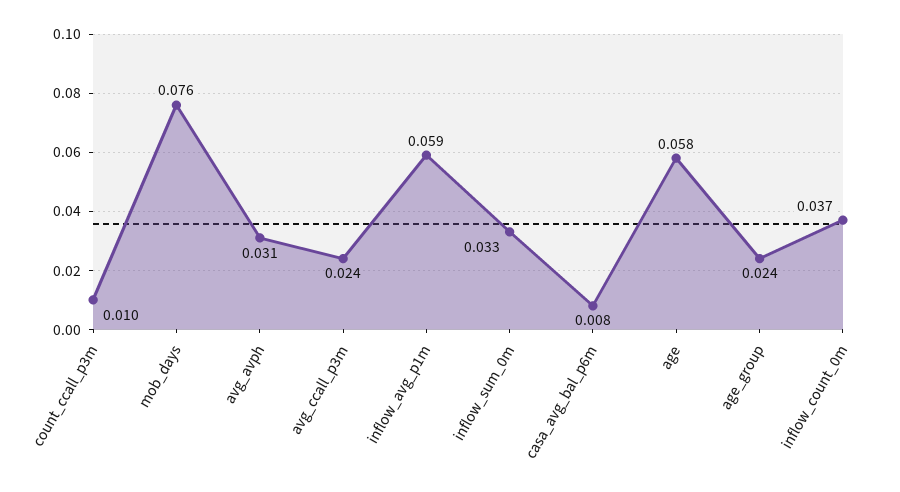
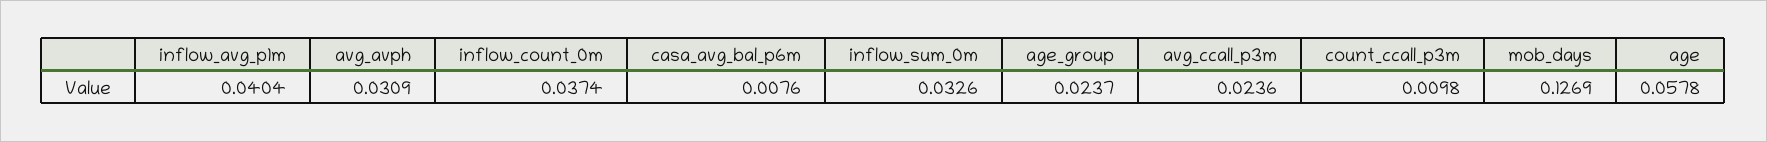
  {
    "count_ccall_p3m": 0.0098,
-   "mob_days": 0.076,
+   "mob_days": 0.1269,
    "avg_avph": 0.0309,
    "avg_ccall_p3m": 0.0236,
-   "inflow_avg_p1m": 0.059,
+   "inflow_avg_p1m": 0.0404,
    "inflow_sum_0m": 0.0326,
    "casa_avg_bal_p6m": 0.0076,
    "age": 0.0578,
    "age_group": 0.0237,
    "inflow_count_0m": 0.0374
  }

